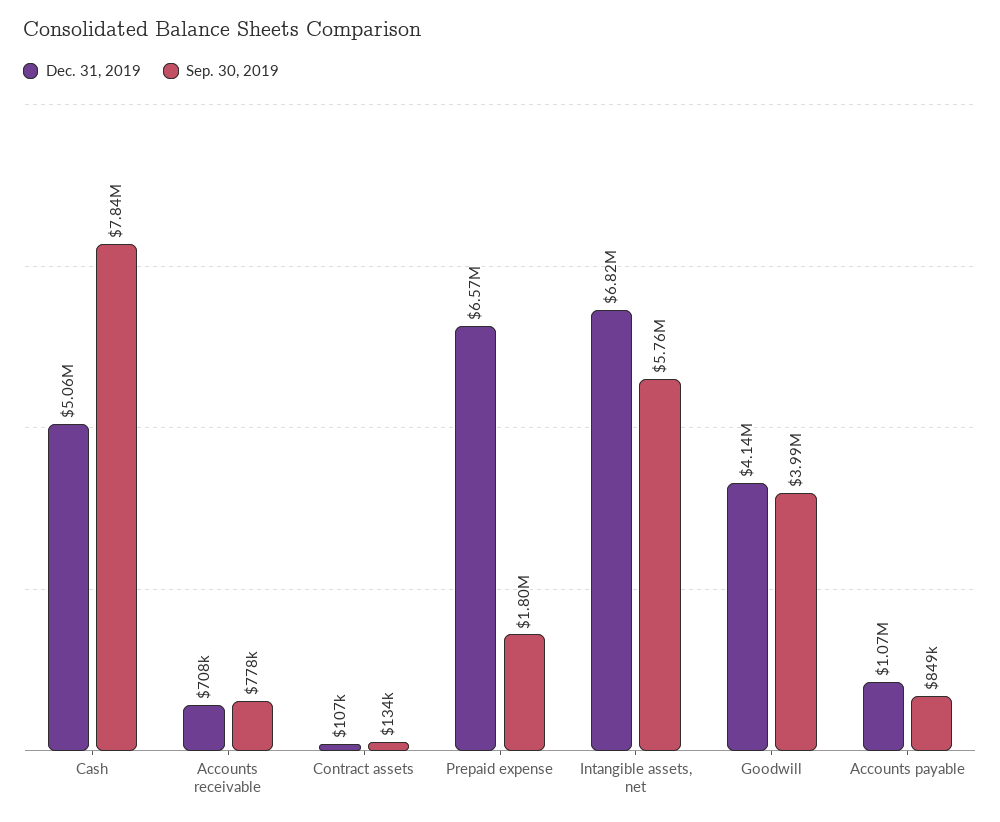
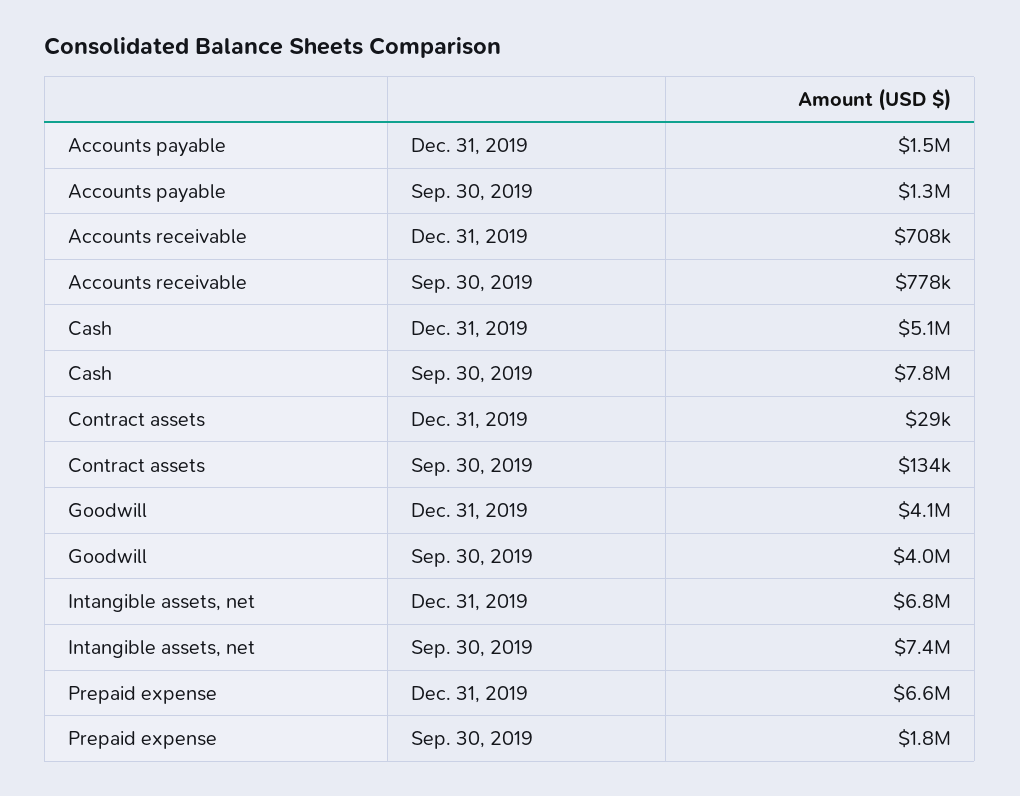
  {
    "Dec. 31, 2019": {
      "Cash": 5060000,
      "Accounts receivable": 708000,
-     "Contract assets": 107000,
+     "Contract assets": 29000,
      "Prepaid expense": 6570000,
      "Intangible assets, net": 6820000,
      "Goodwill": 4140000,
-     "Accounts payable": 1070000
+     "Accounts payable": 1500000
    },
    "Sep. 30, 2019": {
      "Cash": 7840000,
      "Accounts receivable": 778000,
      "Contract assets": 134000,
      "Prepaid expense": 1800000,
-     "Intangible assets, net": 5760000,
+     "Intangible assets, net": 7400000,
      "Goodwill": 3990000,
-     "Accounts payable": 849000
+     "Accounts payable": 1300000
    }
  }

